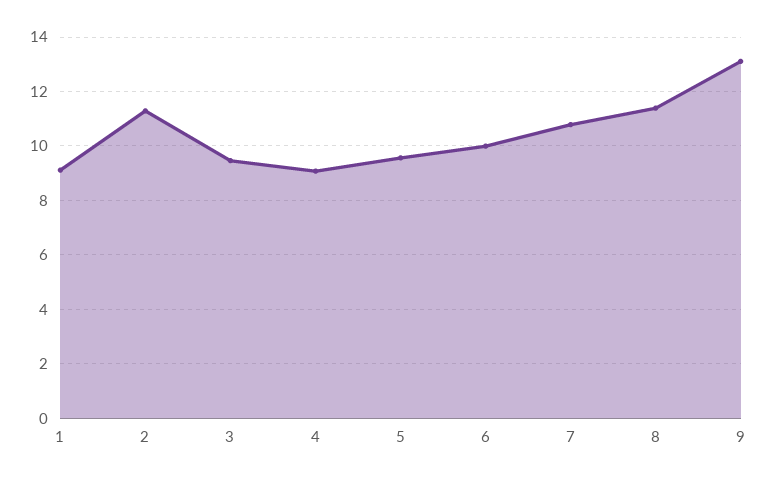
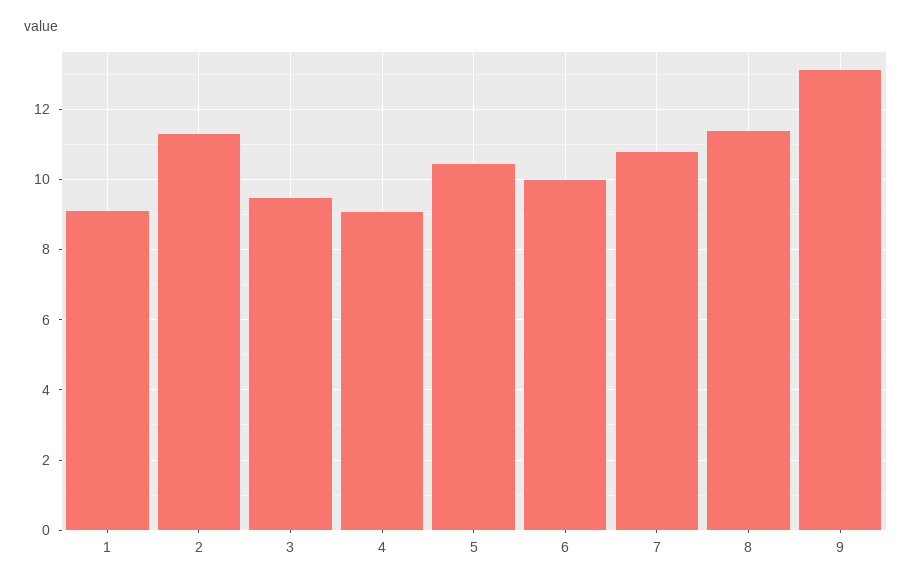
  {
    "1": 9.2,
    "2": 11.2,
    "3": 9.4,
    "4": 9,
-   "5": 9.5,
+   "5": 10.4,
    "6": 10,
    "7": 10.8,
    "8": 11.4,
    "9": 13.2
  }

